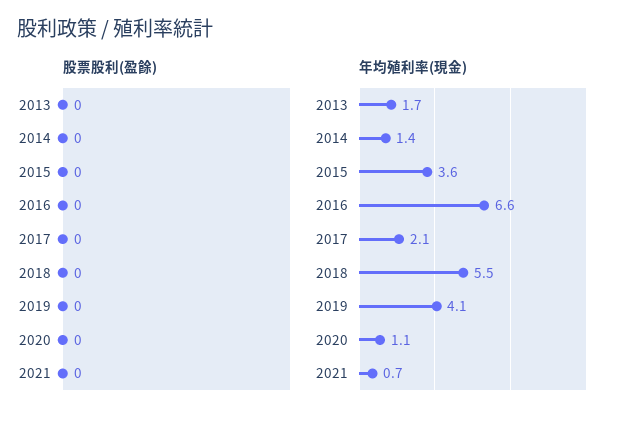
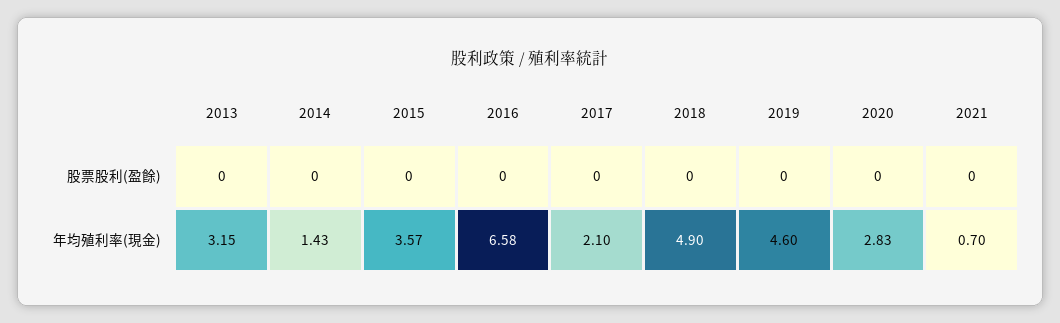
  {
    "股票股利(盈餘)": {
      "2013": 0,
      "2014": 0,
      "2015": 0,
      "2016": 0,
      "2017": 0,
      "2018": 0,
      "2019": 0,
      "2020": 0,
      "2021": 0
    },
    "年均殖利率(現金)": {
-     "2013": 1.7,
+     "2013": 3.15,
      "2014": 1.43,
      "2015": 3.57,
      "2016": 6.58,
      "2017": 2.1,
-     "2018": 5.5,
+     "2018": 4.9,
-     "2019": 4.1,
+     "2019": 4.6,
-     "2020": 1.1,
+     "2020": 2.83,
      "2021": 0.7
    }
  }

